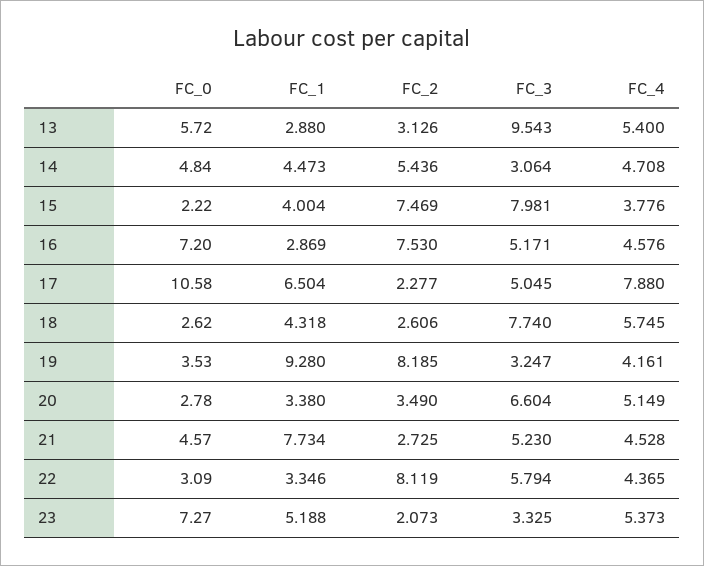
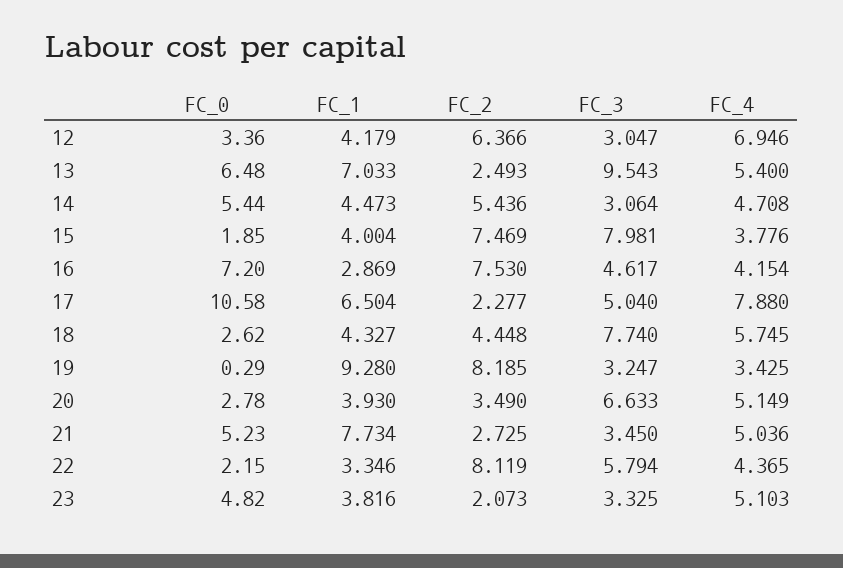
  {
    "FC_0": {
-     "13": 5.72,
+     "13": 6.48,
-     "14": 4.84,
+     "14": 5.44,
-     "15": 2.22,
+     "15": 1.85,
      "16": 7.2,
      "17": 10.58,
      "18": 2.62,
-     "19": 3.53,
+     "19": 0.29,
      "20": 2.78,
-     "21": 4.57,
+     "21": 5.23,
-     "22": 3.09,
+     "22": 2.15,
-     "23": 7.27
+     "23": 4.82,
+     "12": 3.36
    },
    "FC_1": {
-     "13": 2.88,
+     "13": 7.033,
      "14": 4.473,
      "15": 4.004,
      "16": 2.869,
      "17": 6.504,
-     "18": 4.318,
+     "18": 4.327,
      "19": 9.28,
-     "20": 3.38,
+     "20": 3.93,
      "21": 7.734,
      "22": 3.346,
-     "23": 5.188
+     "23": 3.816,
+     "12": 4.179
    },
    "FC_2": {
-     "13": 3.126,
+     "13": 2.493,
      "14": 5.436,
      "15": 7.469,
      "16": 7.53,
      "17": 2.277,
-     "18": 2.606,
+     "18": 4.448,
      "19": 8.185,
      "20": 3.49,
      "21": 2.725,
      "22": 8.119,
-     "23": 2.073
+     "23": 2.073,
+     "12": 6.366
    },
    "FC_3": {
      "13": 9.543,
      "14": 3.064,
      "15": 7.981,
-     "16": 5.171,
+     "16": 4.617,
-     "17": 5.045,
+     "17": 5.04,
      "18": 7.74,
      "19": 3.247,
-     "20": 6.604,
+     "20": 6.633,
-     "21": 5.23,
+     "21": 3.45,
      "22": 5.794,
-     "23": 3.325
+     "23": 3.325,
+     "12": 3.047
    },
    "FC_4": {
      "13": 5.4,
      "14": 4.708,
      "15": 3.776,
-     "16": 4.576,
+     "16": 4.154,
      "17": 7.88,
      "18": 5.745,
-     "19": 4.161,
+     "19": 3.425,
      "20": 5.149,
-     "21": 4.528,
+     "21": 5.036,
      "22": 4.365,
-     "23": 5.373
+     "23": 5.103,
+     "12": 6.946
    }
  }

